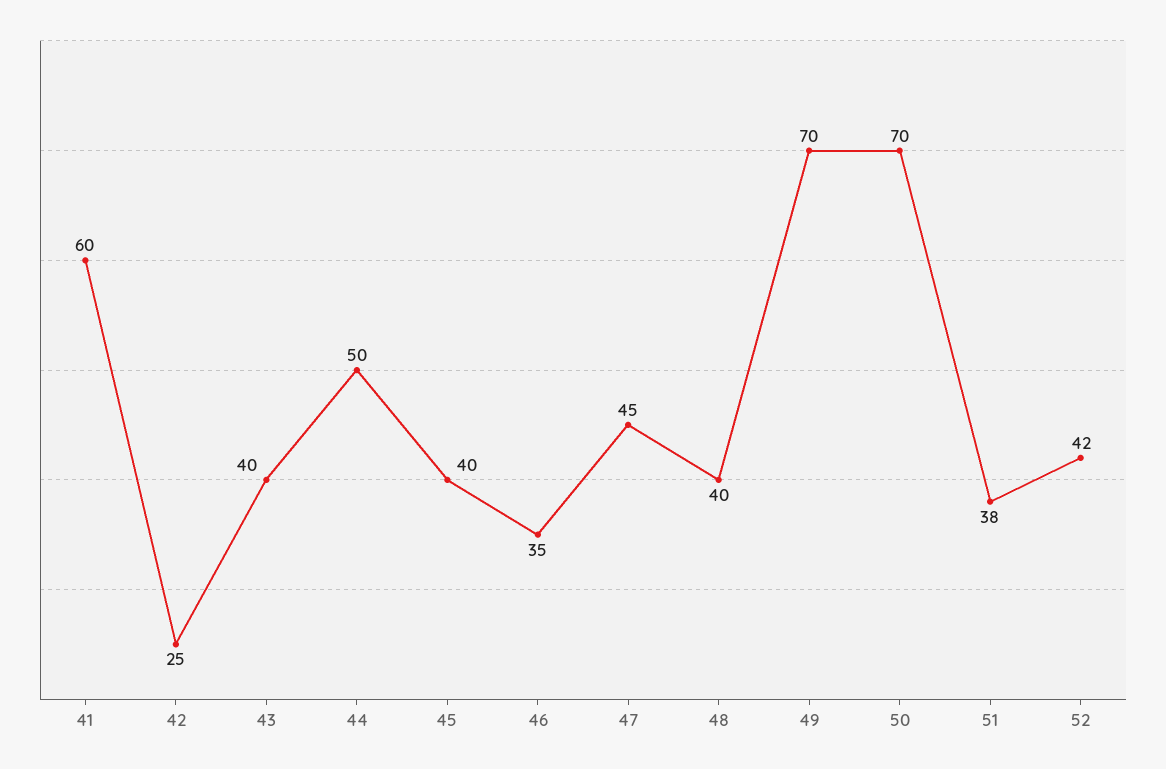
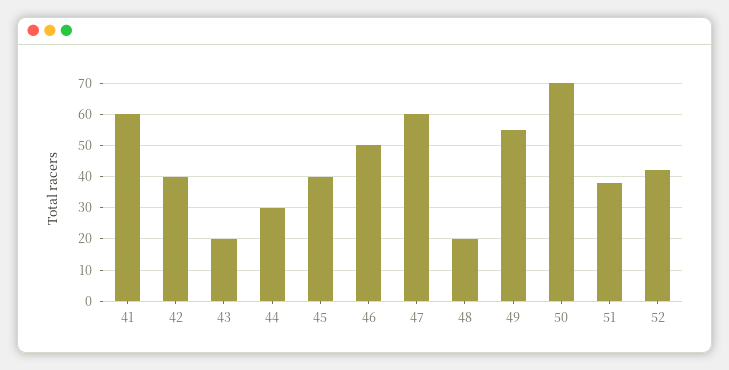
  {
    "41": 60,
-   "42": 25,
+   "42": 40,
-   "43": 40,
+   "43": 20,
-   "44": 50,
+   "44": 30,
    "45": 40,
-   "46": 35,
+   "46": 50,
-   "47": 45,
+   "47": 60,
-   "48": 40,
+   "48": 20,
-   "49": 70,
+   "49": 55,
    "50": 70,
    "51": 38,
    "52": 42
  }

